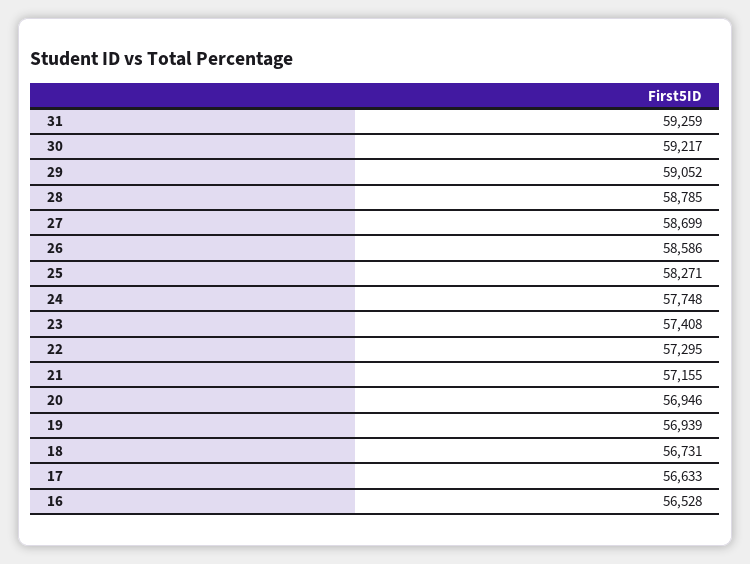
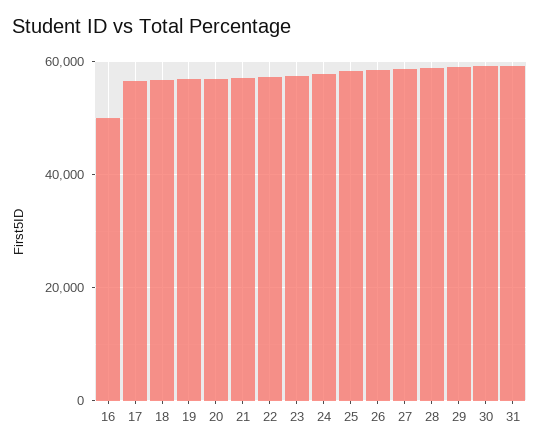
  {
    "31": 59259,
    "30": 59217,
    "29": 59052,
    "28": 58785,
    "27": 58699,
    "26": 58586,
    "25": 58271,
    "24": 57748,
    "23": 57408,
    "22": 57295,
    "21": 57155,
    "20": 56946,
    "19": 56939,
    "18": 56731,
    "17": 56633,
-   "16": 56528
+   "16": 50000
  }

